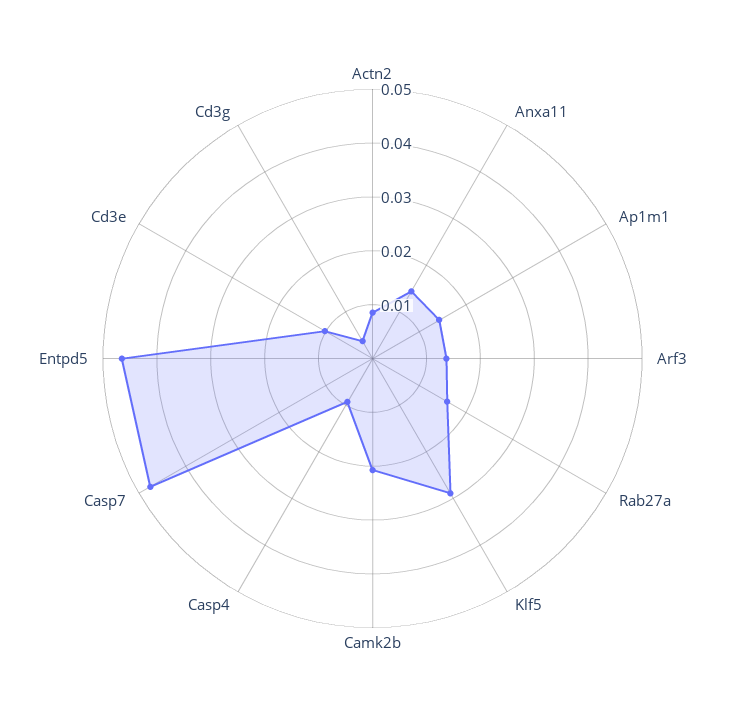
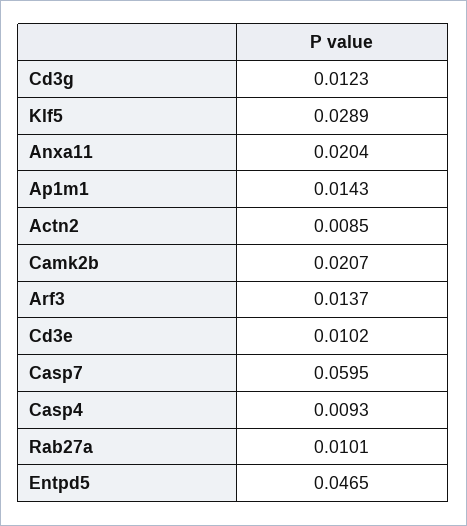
  {
    "Actn2": 0.0085,
-   "Anxa11": 0.014,
+   "Anxa11": 0.0204,
    "Ap1m1": 0.0143,
    "Arf3": 0.0137,
-   "Rab27a": 0.016,
+   "Rab27a": 0.0101,
    "Klf5": 0.0289,
    "Camk2b": 0.0207,
    "Casp4": 0.0093,
-   "Casp7": 0.048,
+   "Casp7": 0.0595,
    "Entpd5": 0.0465,
    "Cd3e": 0.0102,
-   "Cd3g": 0.004
+   "Cd3g": 0.0123
  }

